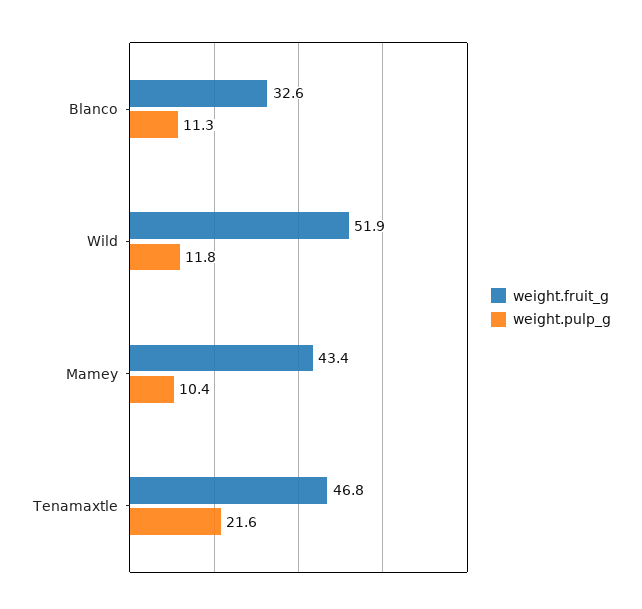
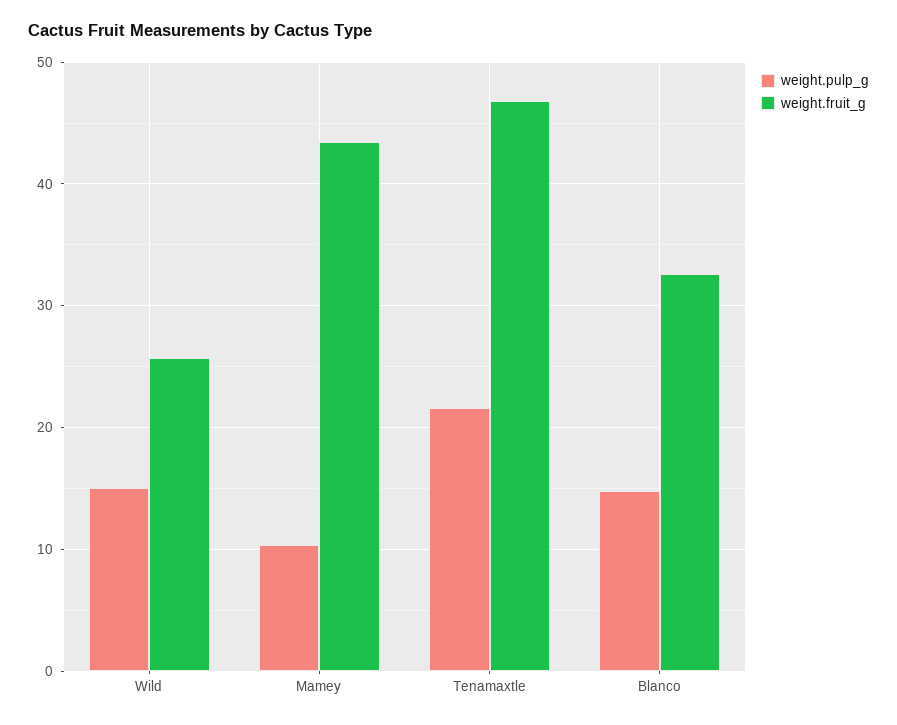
  {
    "weight.fruit_g": {
      "Blanco": 32.6,
-     "Wild": 51.9,
+     "Wild": 26,
      "Mamey": 43.4,
      "Tenamaxtle": 46.8
    },
    "weight.pulp_g": {
-     "Blanco": 11.3,
+     "Blanco": 15,
-     "Wild": 11.8,
+     "Wild": 15,
      "Mamey": 10.4,
      "Tenamaxtle": 21.6
    }
  }

